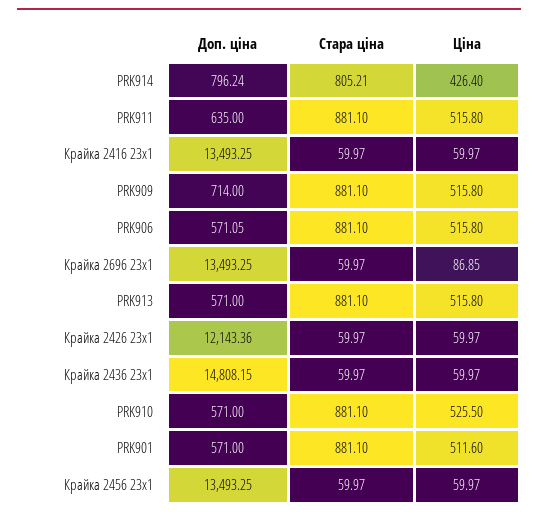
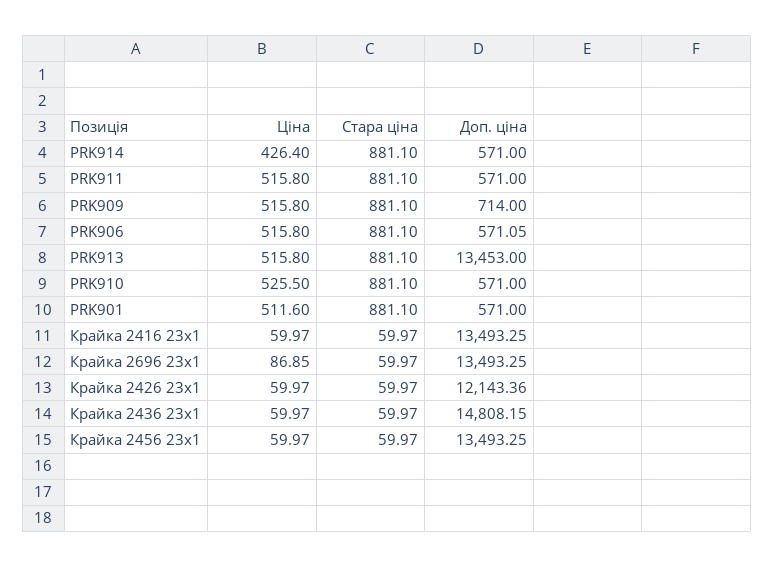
  {
    "Доп. ціна": {
-     "PRK914": 796.24,
+     "PRK914": 571,
-     "PRK911": 635,
+     "PRK911": 571,
      "Крайка 2416 23x1": 13493.25,
      "PRK909": 714,
      "PRK906": 571.05,
      "Крайка 2696 23x1": 13493.25,
-     "PRK913": 571,
+     "PRK913": 13453,
      "Крайка 2426 23x1": 12143.36,
      "Крайка 2436 23x1": 14808.15,
      "PRK910": 571,
      "PRK901": 571,
      "Крайка 2456 23x1": 13493.25
    },
    "Стара ціна": {
-     "PRK914": 805.21,
+     "PRK914": 881.1,
      "PRK911": 881.1,
      "Крайка 2416 23x1": 59.97,
      "PRK909": 881.1,
      "PRK906": 881.1,
      "Крайка 2696 23x1": 59.97,
      "PRK913": 881.1,
      "Крайка 2426 23x1": 59.97,
      "Крайка 2436 23x1": 59.97,
      "PRK910": 881.1,
      "PRK901": 881.1,
      "Крайка 2456 23x1": 59.97
    },
    "Ціна": {
      "PRK914": 426.4,
      "PRK911": 515.8,
      "Крайка 2416 23x1": 59.97,
      "PRK909": 515.8,
      "PRK906": 515.8,
      "Крайка 2696 23x1": 86.85,
      "PRK913": 515.8,
      "Крайка 2426 23x1": 59.97,
      "Крайка 2436 23x1": 59.97,
      "PRK910": 525.5,
      "PRK901": 511.6,
      "Крайка 2456 23x1": 59.97
    }
  }

